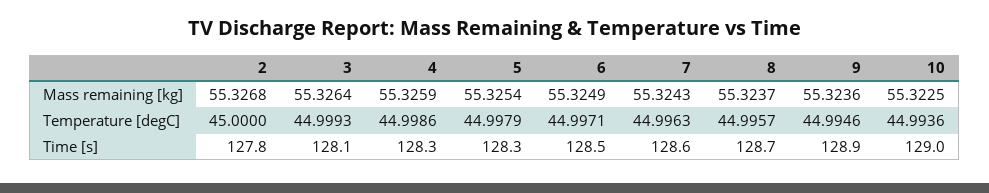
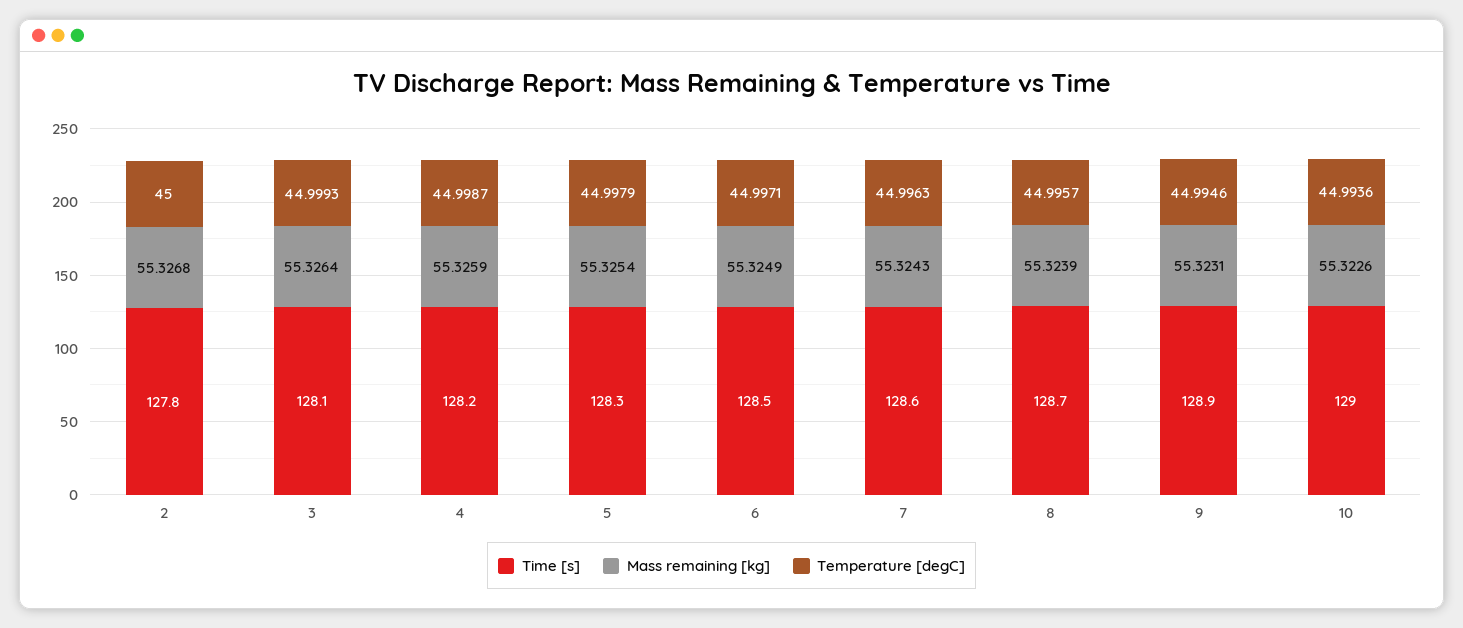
  {
    "Mass remaining [kg]": {
      "2": 55.3268,
      "3": 55.3264,
      "4": 55.3259,
      "5": 55.3254,
      "6": 55.3249,
      "7": 55.3243,
-     "8": 55.3237,
+     "8": 55.3239,
-     "9": 55.3236,
+     "9": 55.3231,
-     "10": 55.3225
+     "10": 55.3226
    },
    "Temperature [degC]": {
      "2": 45,
      "3": 44.9993,
-     "4": 44.9986,
+     "4": 44.9987,
      "5": 44.9979,
      "6": 44.9971,
      "7": 44.9963,
      "8": 44.9957,
      "9": 44.9946,
      "10": 44.9936
    },
    "Time [s]": {
      "2": 127.8,
      "3": 128.1,
-     "4": 128.3,
+     "4": 128.2,
      "5": 128.3,
      "6": 128.5,
      "7": 128.6,
      "8": 128.7,
      "9": 128.9,
      "10": 129
    }
  }

